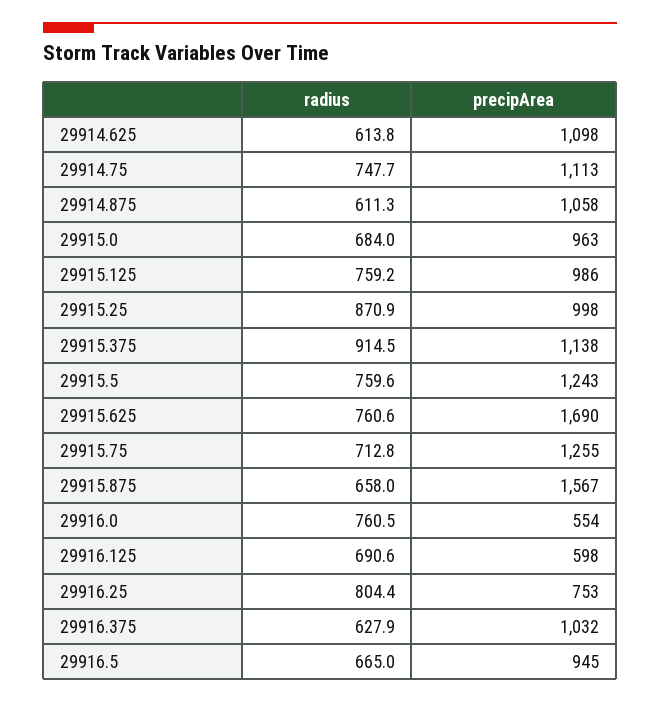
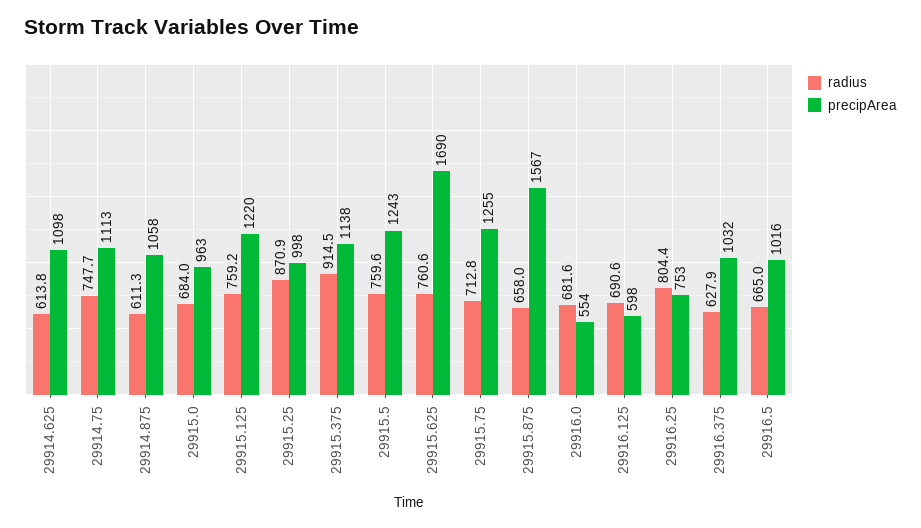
  {
    "radius": {
      "29914.625": 613.8,
      "29914.75": 747.7,
      "29914.875": 611.3,
      "29915.0": 684,
      "29915.125": 759.2,
      "29915.25": 870.9,
      "29915.375": 914.5,
      "29915.5": 759.6,
      "29915.625": 760.6,
      "29915.75": 712.8,
      "29915.875": 658,
-     "29916.0": 760.5,
+     "29916.0": 681.6,
      "29916.125": 690.6,
      "29916.25": 804.4,
      "29916.375": 627.9,
      "29916.5": 665
    },
    "precipArea": {
      "29914.625": 1098,
      "29914.75": 1113,
      "29914.875": 1058,
      "29915.0": 963,
-     "29915.125": 986,
+     "29915.125": 1220,
      "29915.25": 998,
      "29915.375": 1138,
      "29915.5": 1243,
      "29915.625": 1690,
      "29915.75": 1255,
      "29915.875": 1567,
      "29916.0": 554,
      "29916.125": 598,
      "29916.25": 753,
      "29916.375": 1032,
-     "29916.5": 945
+     "29916.5": 1016
    }
  }

